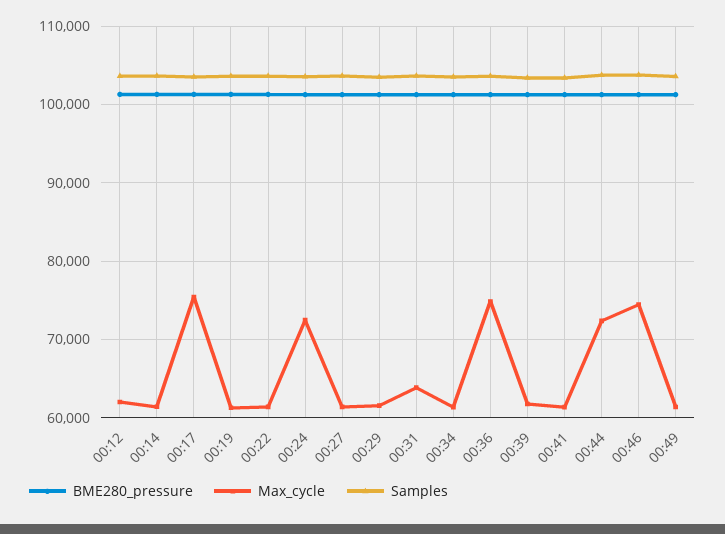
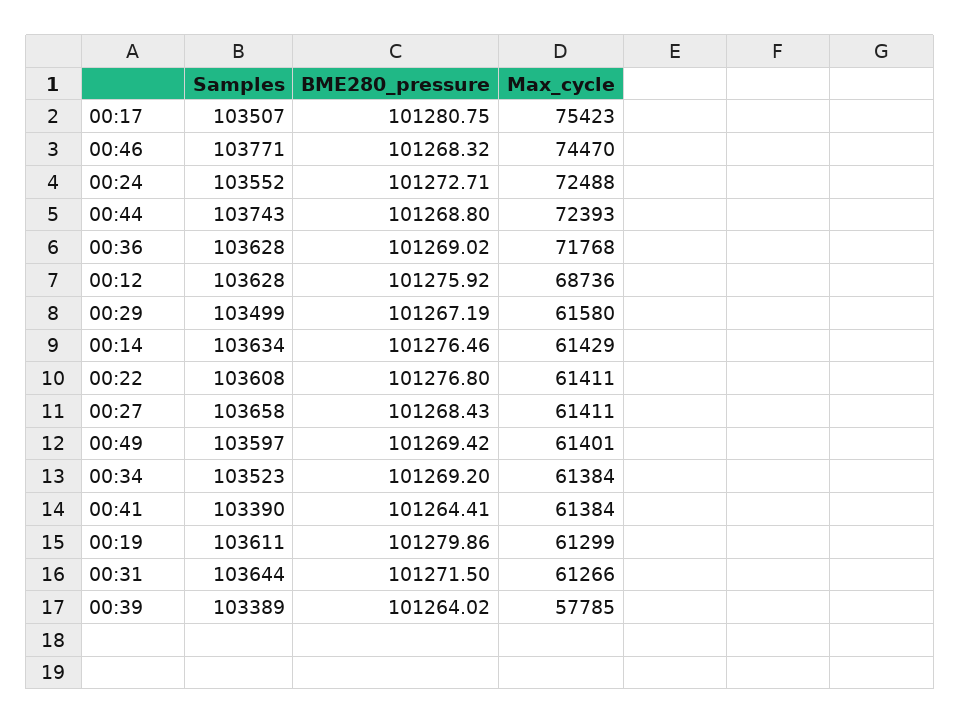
  {
    "BME280_pressure": {
      "00:12": 101275.92,
      "00:14": 101276.46,
      "00:17": 101280.75,
      "00:19": 101279.86,
      "00:22": 101276.8,
      "00:24": 101272.71,
      "00:27": 101268.43,
      "00:29": 101267.19,
      "00:31": 101271.5,
      "00:34": 101269.2,
      "00:36": 101269.02,
      "00:39": 101264.02,
      "00:41": 101264.41,
      "00:44": 101268.8,
      "00:46": 101268.32,
      "00:49": 101269.42
    },
    "Max_cycle": {
-     "00:12": 62000,
+     "00:12": 68736,
      "00:14": 61429,
      "00:17": 75423,
      "00:19": 61299,
      "00:22": 61411,
      "00:24": 72488,
      "00:27": 61411,
      "00:29": 61580,
-     "00:31": 64000,
+     "00:31": 61266,
      "00:34": 61384,
-     "00:36": 75000,
+     "00:36": 71768,
-     "00:39": 62000,
+     "00:39": 57785,
      "00:41": 61384,
      "00:44": 72393,
      "00:46": 74470,
      "00:49": 61401
    },
    "Samples": {
      "00:12": 103628,
      "00:14": 103634,
      "00:17": 103507,
      "00:19": 103611,
      "00:22": 103608,
      "00:24": 103552,
      "00:27": 103658,
      "00:29": 103499,
      "00:31": 103644,
      "00:34": 103523,
      "00:36": 103628,
      "00:39": 103389,
      "00:41": 103390,
      "00:44": 103743,
      "00:46": 103771,
      "00:49": 103597
    }
  }

